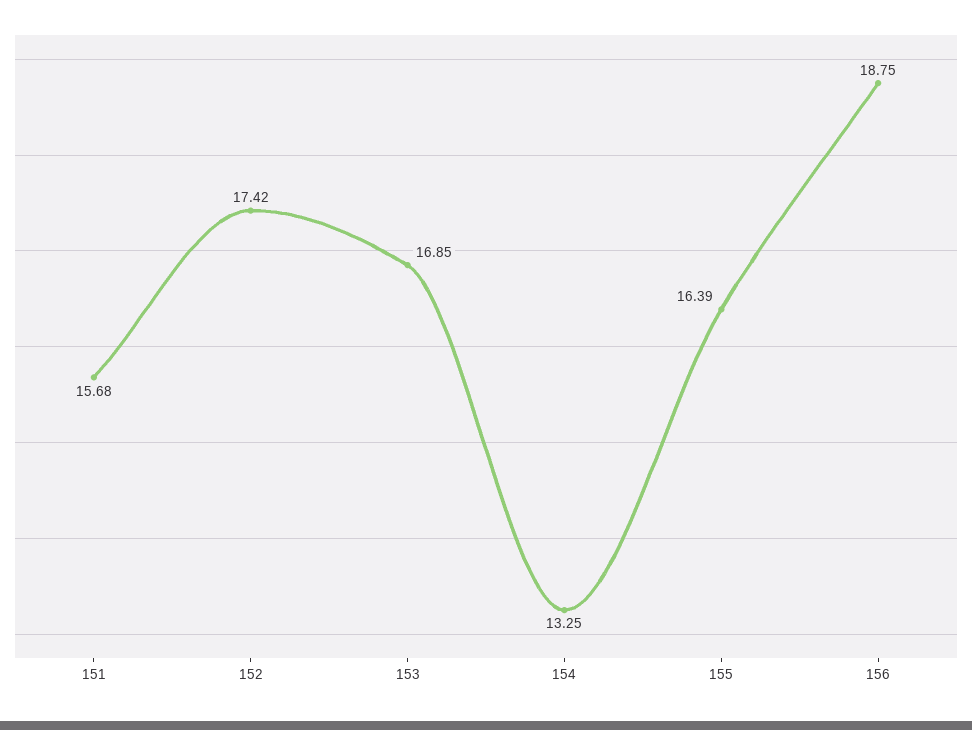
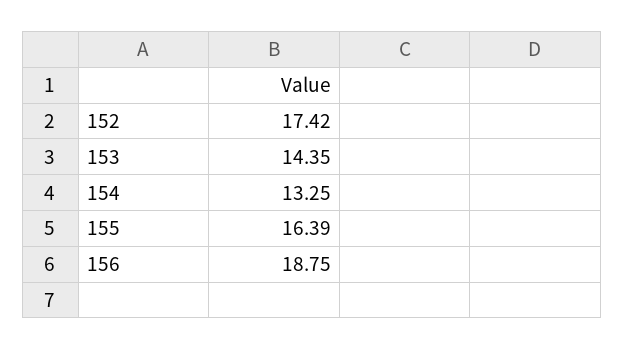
  {
-   "151": 15.68,
    "152": 17.42,
-   "153": 16.85,
+   "153": 14.35,
    "154": 13.25,
    "155": 16.39,
    "156": 18.75
  }

